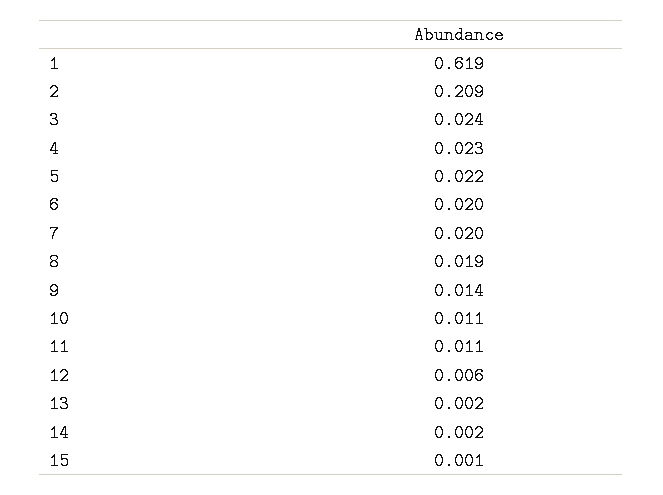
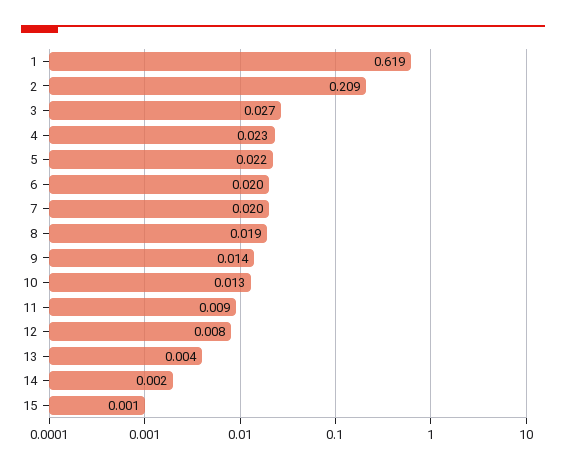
  {
    "1": 0.619,
    "2": 0.209,
-   "3": 0.024,
+   "3": 0.027,
    "4": 0.023,
    "5": 0.022,
    "6": 0.02,
    "7": 0.02,
    "8": 0.019,
    "9": 0.014,
-   "10": 0.011,
+   "10": 0.013,
-   "11": 0.011,
+   "11": 0.009,
-   "12": 0.006,
+   "12": 0.008,
-   "13": 0.002,
+   "13": 0.004,
    "14": 0.002,
    "15": 0.001
  }

